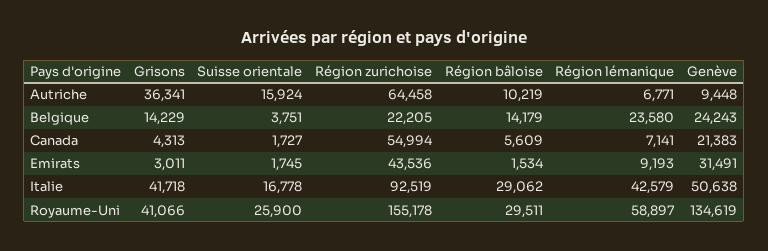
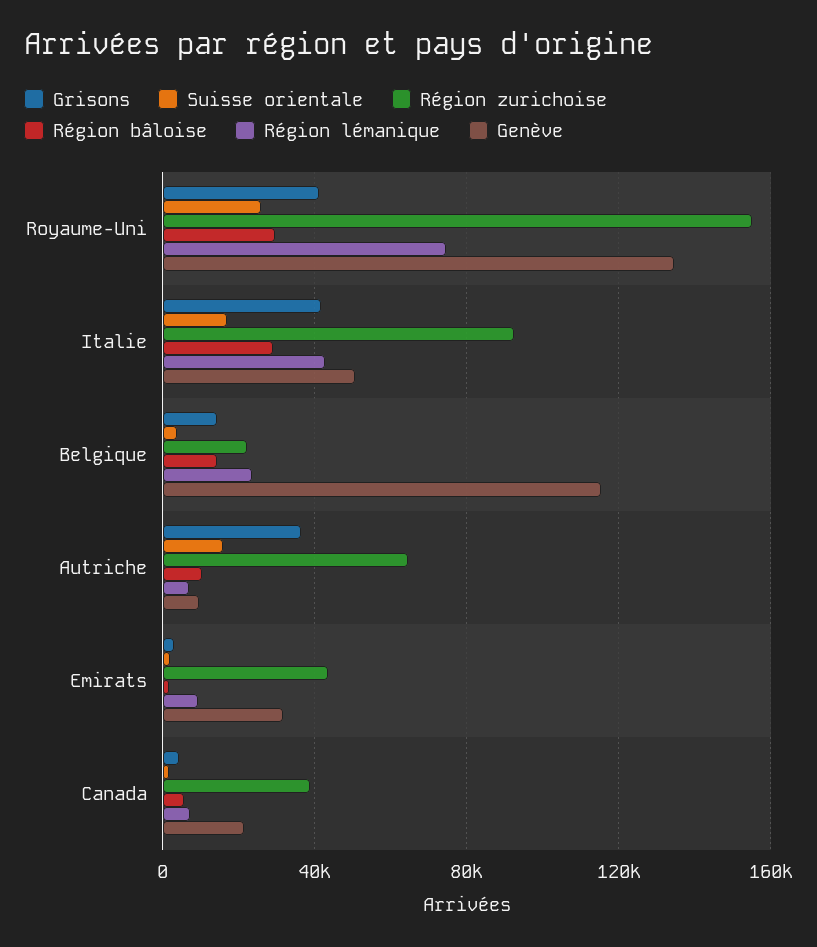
  {
    "Grisons": {
      "Autriche": 36341,
      "Belgique": 14229,
      "Canada": 4313,
      "Emirats": 3011,
      "Italie": 41718,
      "Royaume-Uni": 41066
    },
    "Suisse orientale": {
      "Autriche": 15924,
      "Belgique": 3751,
      "Canada": 1727,
      "Emirats": 1745,
      "Italie": 16778,
      "Royaume-Uni": 25900
    },
    "Région zurichoise": {
      "Autriche": 64458,
      "Belgique": 22205,
-     "Canada": 54994,
+     "Canada": 40000,
      "Emirats": 43536,
      "Italie": 92519,
      "Royaume-Uni": 155178
    },
    "Région bâloise": {
      "Autriche": 10219,
      "Belgique": 14179,
      "Canada": 5609,
      "Emirats": 1534,
      "Italie": 29062,
      "Royaume-Uni": 29511
    },
    "Région lémanique": {
      "Autriche": 6771,
      "Belgique": 23580,
      "Canada": 7141,
      "Emirats": 9193,
      "Italie": 42579,
-     "Royaume-Uni": 58897
+     "Royaume-Uni": 75000
    },
    "Genève": {
      "Autriche": 9448,
-     "Belgique": 24243,
+     "Belgique": 115000,
      "Canada": 21383,
      "Emirats": 31491,
      "Italie": 50638,
      "Royaume-Uni": 134619
    }
  }

